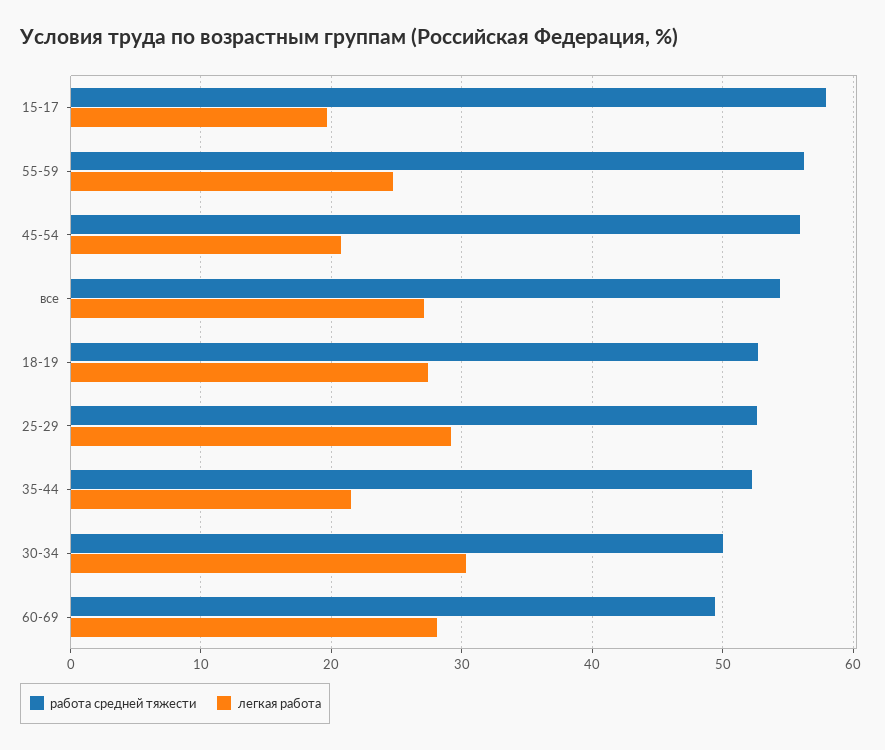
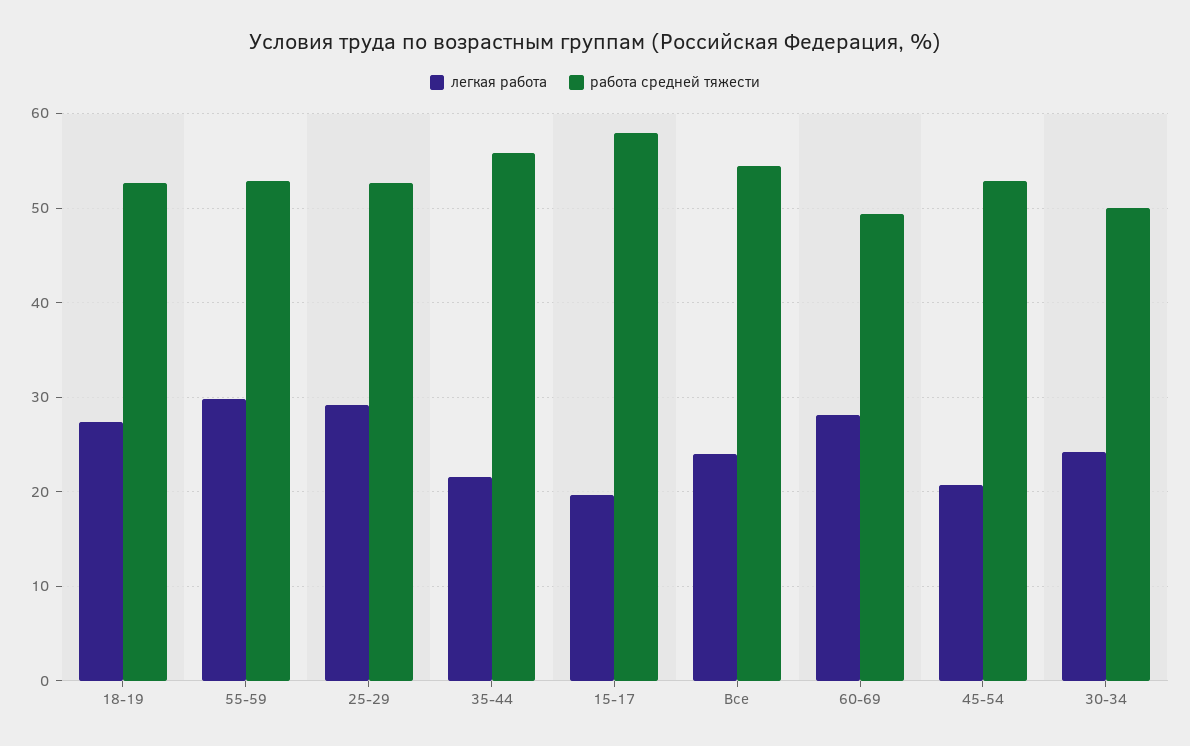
  {
    "работа средней тяжести": {
      "15-17": 58,
-     "55-59": 56,
+     "55-59": 53,
-     "45-54": 56,
+     "45-54": 53,
      "все": 54,
      "18-19": 53,
      "25-29": 53,
-     "35-44": 52,
+     "35-44": 56,
      "30-34": 50,
      "60-69": 49
    },
    "легкая работа": {
      "15-17": 20,
-     "55-59": 25,
+     "55-59": 30,
      "45-54": 21,
-     "все": 27,
+     "все": 24,
      "18-19": 27,
      "25-29": 29,
      "35-44": 22,
-     "30-34": 30,
+     "30-34": 24,
      "60-69": 28
    }
  }

